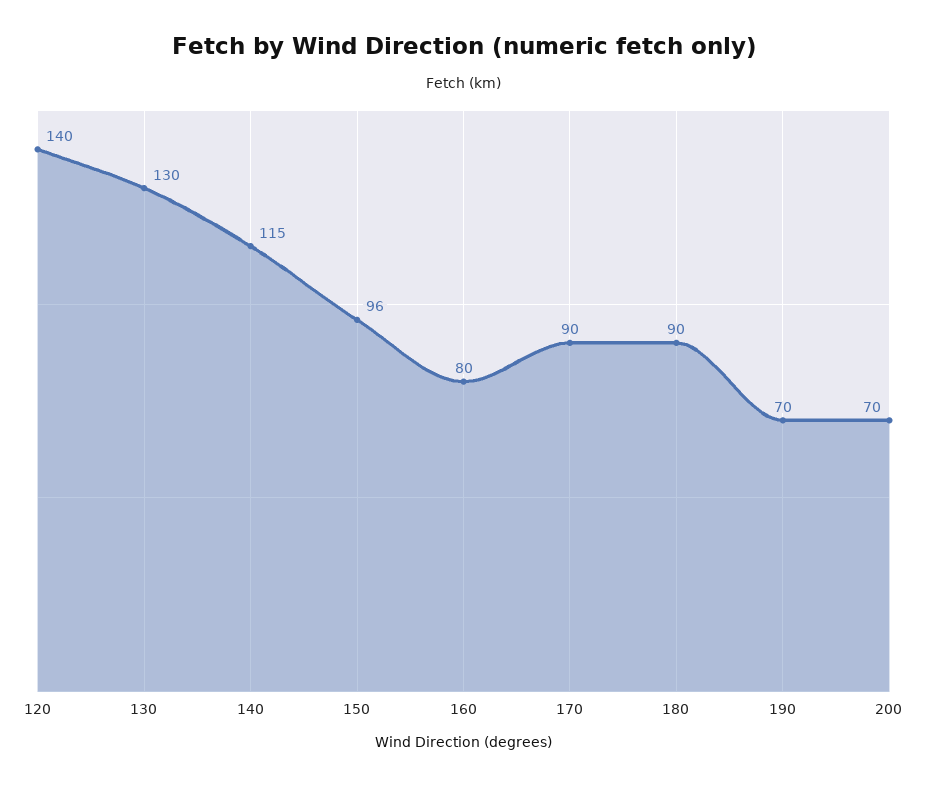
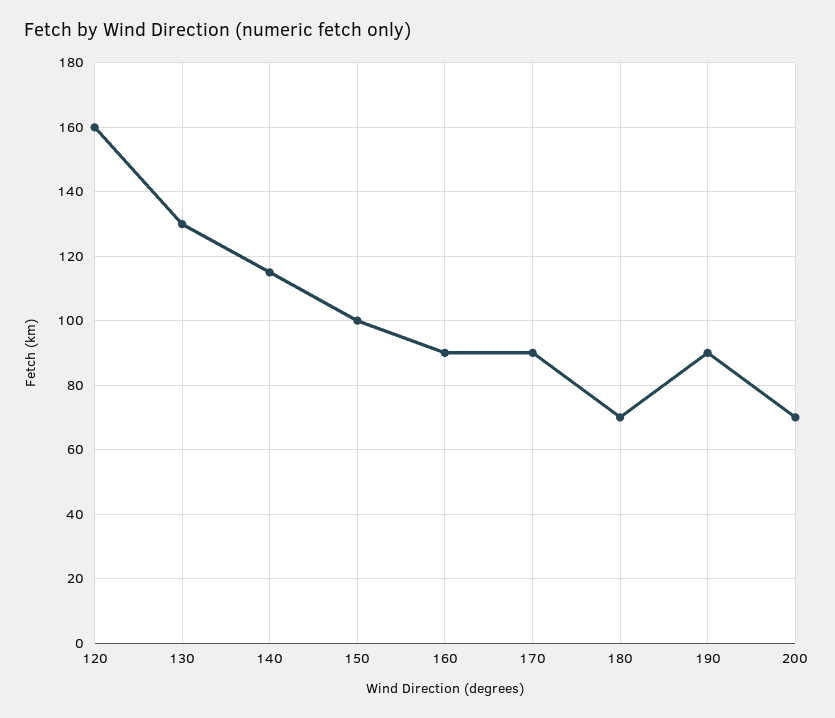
  {
-   "120": 140,
+   "120": 160,
    "130": 130,
    "140": 115,
-   "150": 96,
+   "150": 100,
-   "160": 80,
+   "160": 90,
    "170": 90,
-   "180": 90,
+   "180": 70,
-   "190": 70,
+   "190": 90,
    "200": 70
  }

